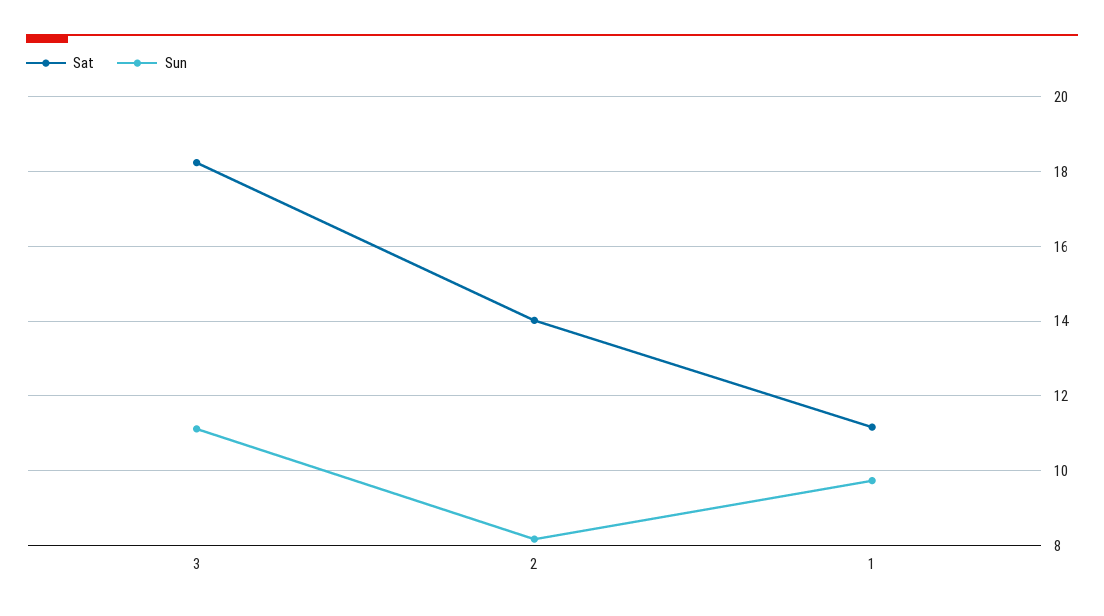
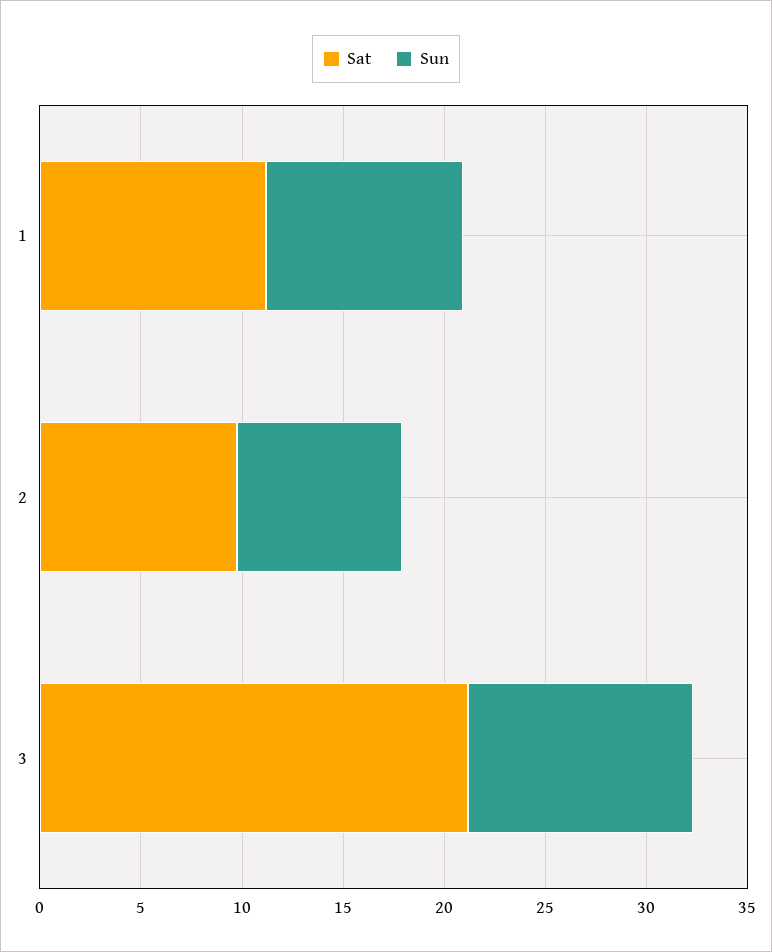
  {
    "Sat": {
-     "3": 18.2,
+     "3": 21,
-     "2": 14,
+     "2": 10,
      "1": 11.2
    },
    "Sun": {
      "3": 11.2,
      "2": 8.2,
      "1": 9.8
    }
  }

